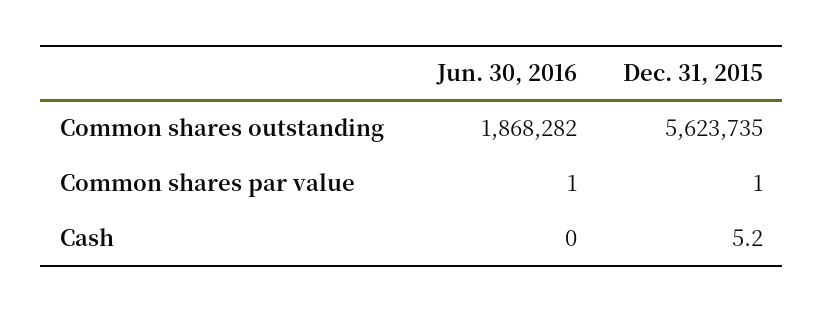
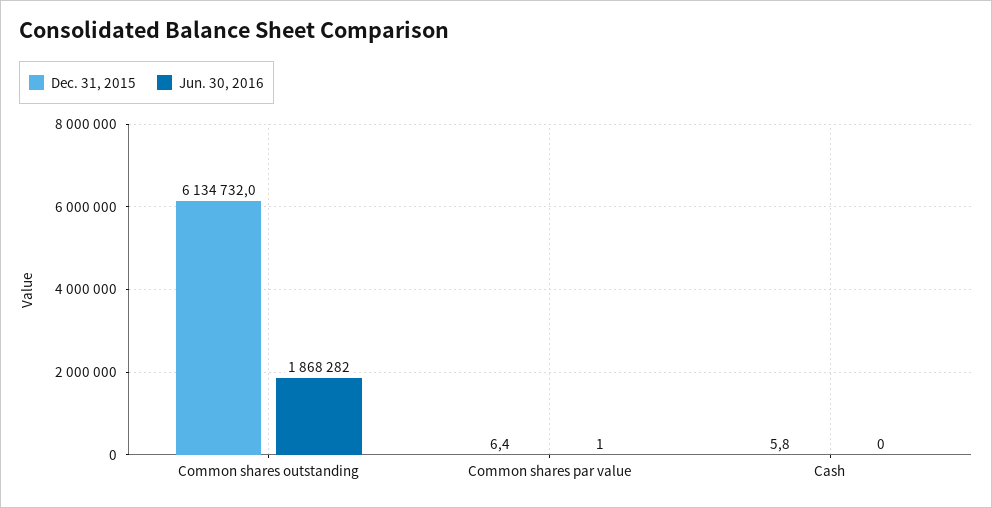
  {
    "Jun. 30, 2016": {
      "Common shares outstanding": 1868282,
      "Common shares par value": 1,
      "Cash": 0
    },
    "Dec. 31, 2015": {
-     "Common shares outstanding": 5623735,
+     "Common shares outstanding": 6134732,
-     "Common shares par value": 1,
+     "Common shares par value": 6.4,
-     "Cash": 5.2
+     "Cash": 5.8
    }
  }

